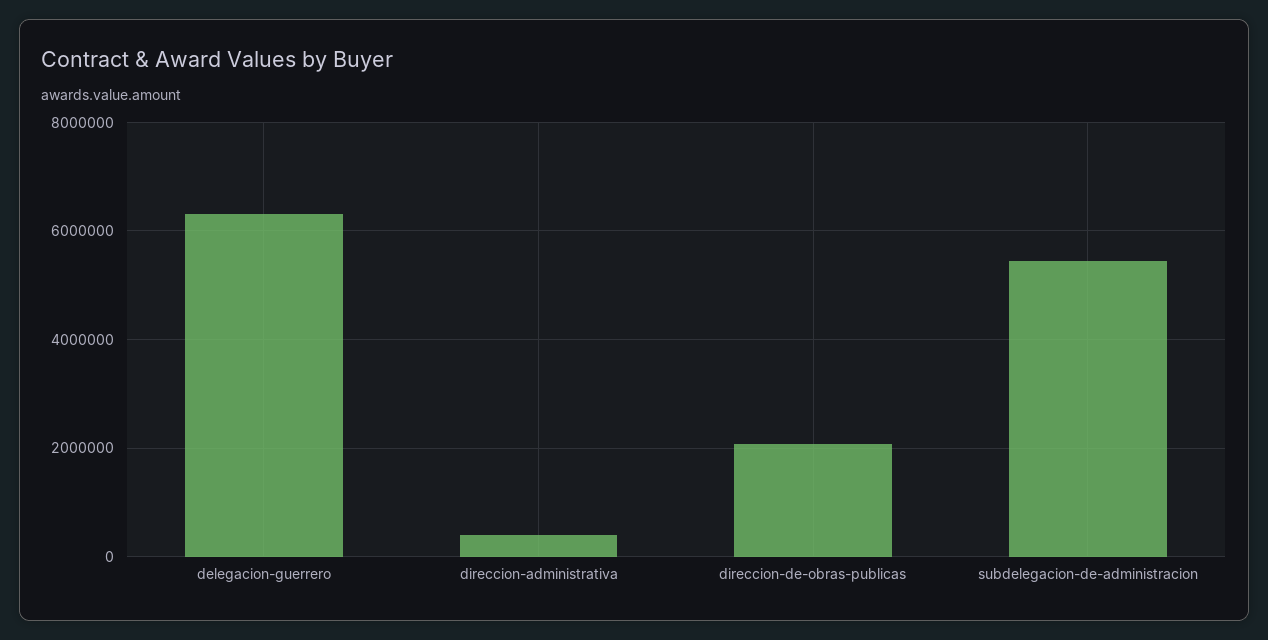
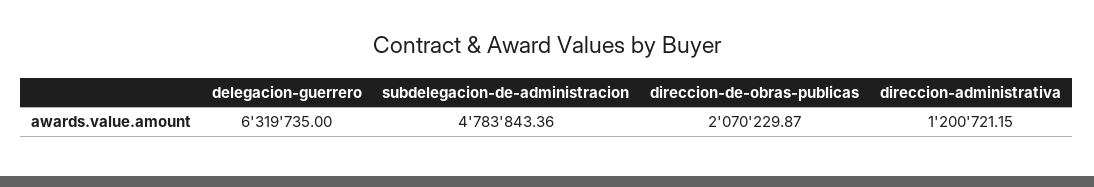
  {
    "delegacion-guerrero": 6319735,
-   "direccion-administrativa": 400000,
+   "direccion-administrativa": 1200721.15,
    "direccion-de-obras-publicas": 2070229.87,
-   "subdelegacion-de-administracion": 5400000
+   "subdelegacion-de-administracion": 4783843.36
  }

